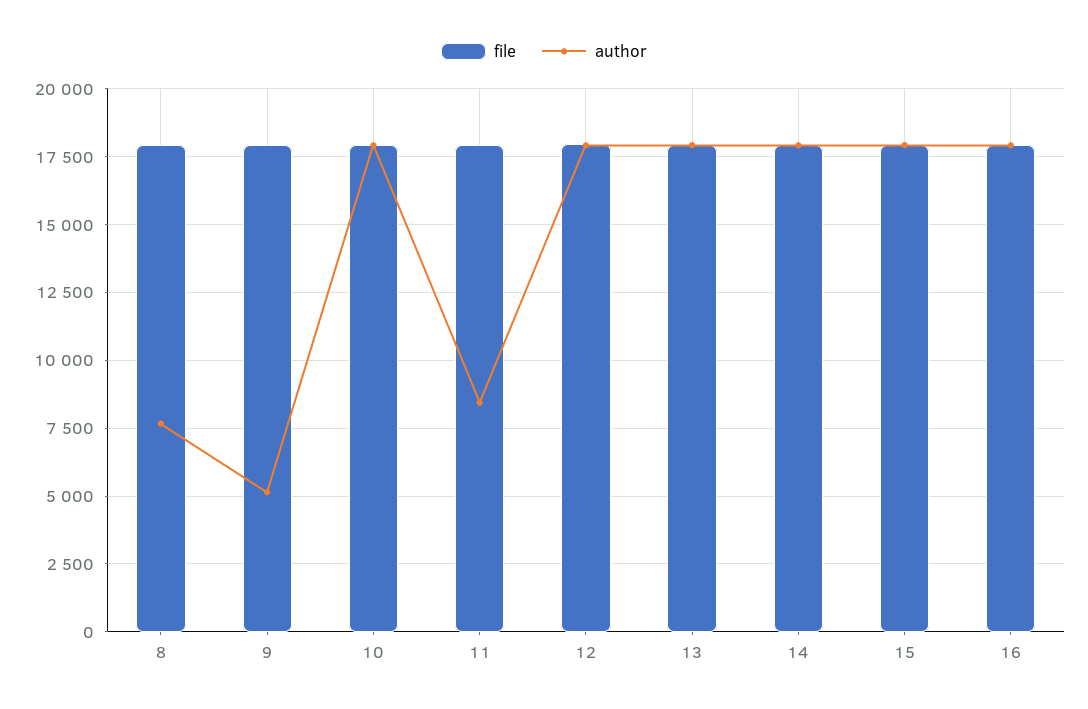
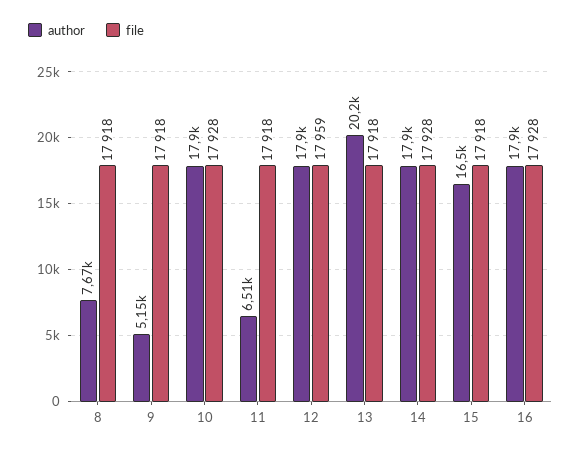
  {
    "file": {
      "8": 17918,
      "9": 17918,
      "10": 17928,
      "11": 17918,
      "12": 17959,
      "13": 17918,
      "14": 17928,
      "15": 17918,
      "16": 17928
    },
    "author": {
      "8": 7670,
      "9": 5150,
      "10": 17900,
-     "11": 8500,
+     "11": 6510,
      "12": 17900,
-     "13": 18000,
+     "13": 20200,
      "14": 17900,
-     "15": 18000,
+     "15": 16500,
      "16": 17900
    }
  }

